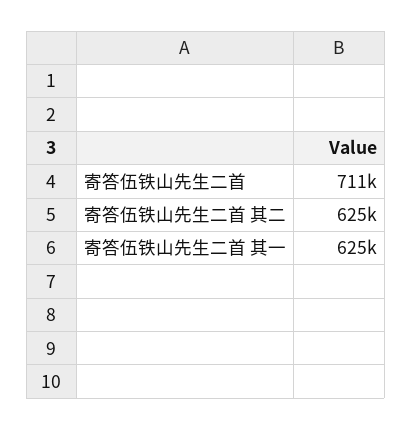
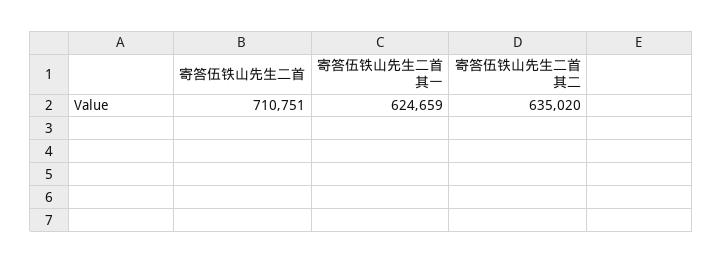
  {
    "寄答伍铁山先生二首": 710751,
-   "寄答伍铁山先生二首 其二": 625000,
+   "寄答伍铁山先生二首 其二": 635020,
    "寄答伍铁山先生二首 其一": 624659
  }

